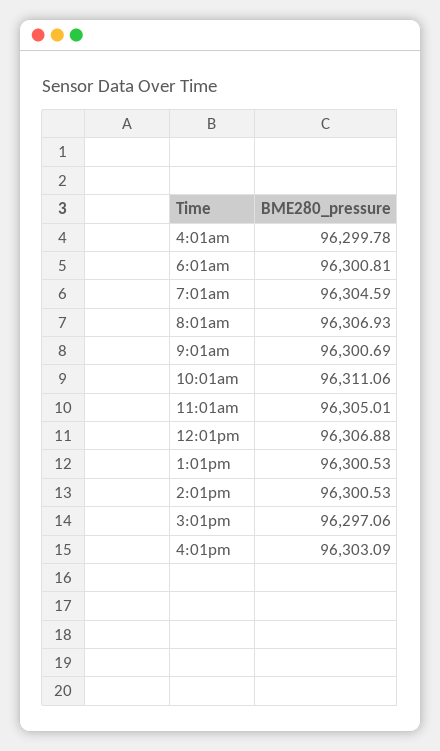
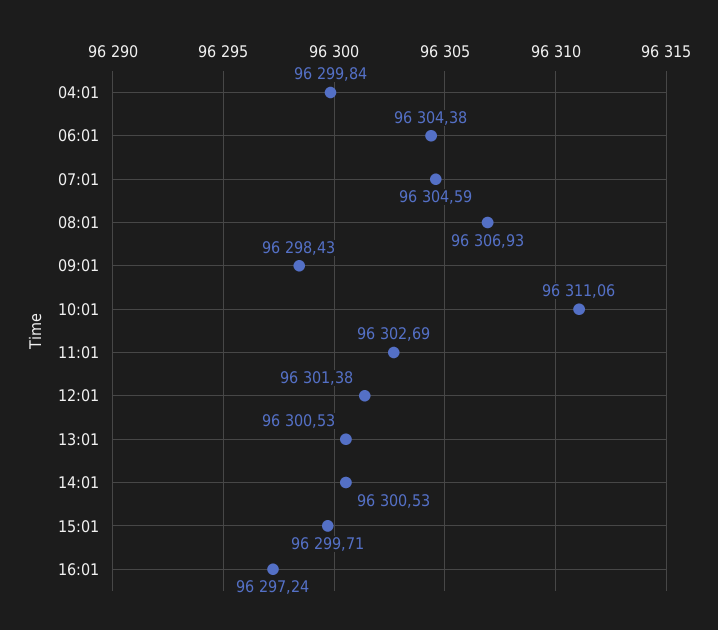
  {
-   "4:01am": 96299.78,
+   "4:01am": 96299.84,
-   "6:01am": 96300.81,
+   "6:01am": 96304.38,
    "7:01am": 96304.59,
    "8:01am": 96306.93,
-   "9:01am": 96300.69,
+   "9:01am": 96298.43,
    "10:01am": 96311.06,
-   "11:01am": 96305.01,
+   "11:01am": 96302.69,
-   "12:01pm": 96306.88,
+   "12:01pm": 96301.38,
    "1:01pm": 96300.53,
    "2:01pm": 96300.53,
-   "3:01pm": 96297.06,
+   "3:01pm": 96299.71,
-   "4:01pm": 96303.09
+   "4:01pm": 96297.24
  }

